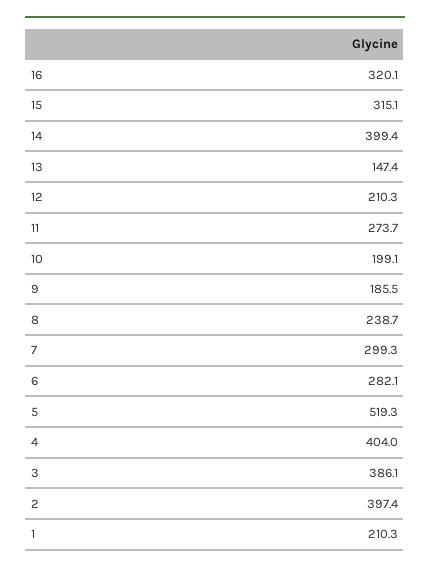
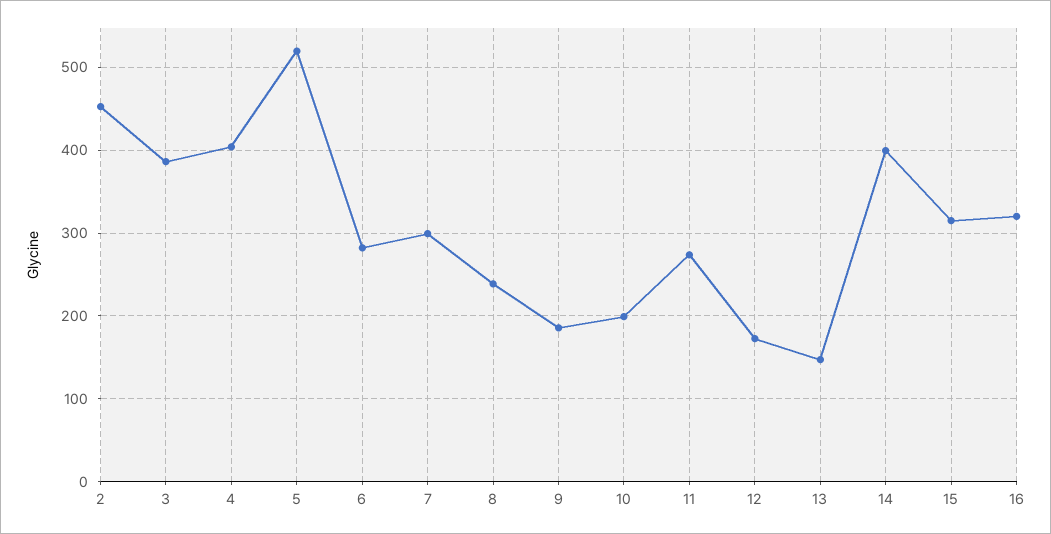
  {
    "16": 320.1,
    "15": 315.1,
    "14": 399.4,
    "13": 147.4,
-   "12": 210.3,
+   "12": 170,
    "11": 273.7,
    "10": 199.1,
    "9": 185.5,
    "8": 238.7,
    "7": 299.3,
    "6": 282.1,
    "5": 519.3,
    "4": 404,
    "3": 386.1,
-   "2": 397.4,
+   "2": 450
-   "1": 210.3
  }

